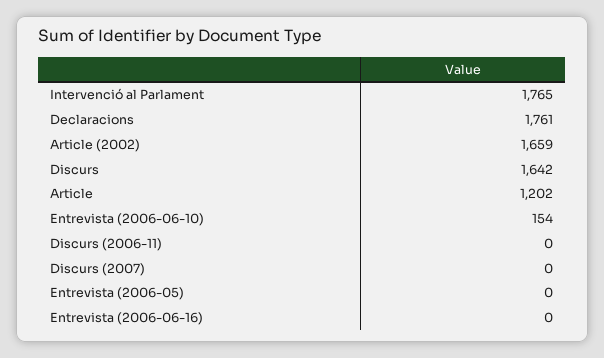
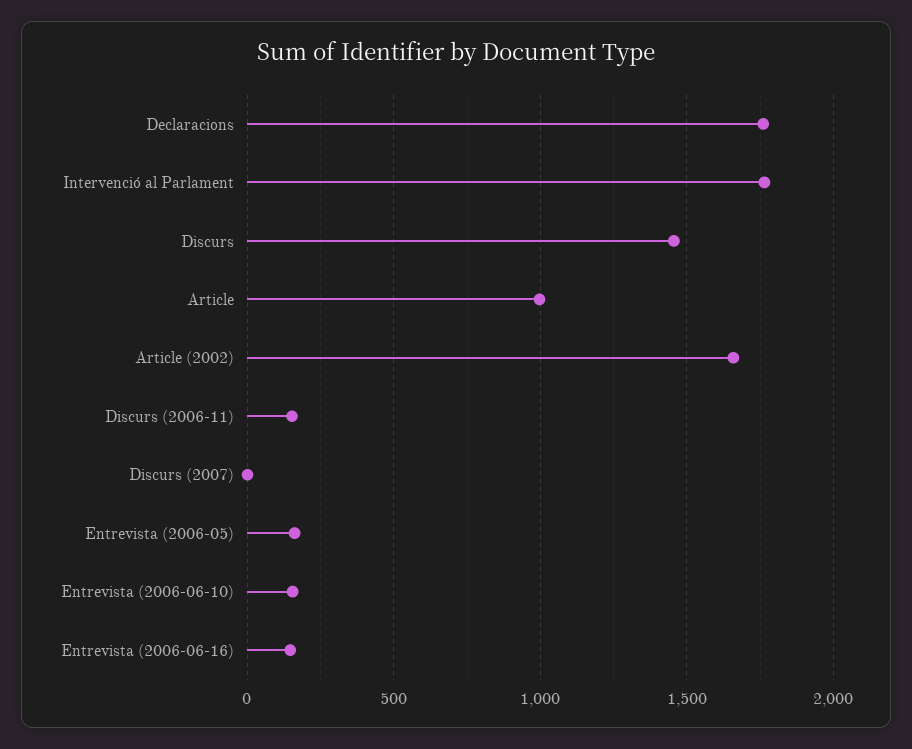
  {
    "Intervenció al Parlament": 1765,
    "Declaracions": 1761,
    "Article (2002)": 1659,
-   "Discurs": 1642,
+   "Discurs": 1450,
-   "Article": 1202,
+   "Article": 1000,
    "Entrevista (2006-06-10)": 154,
-   "Discurs (2006-11)": 0,
+   "Discurs (2006-11)": 150,
    "Discurs (2007)": 0,
-   "Entrevista (2006-05)": 0,
+   "Entrevista (2006-05)": 150,
-   "Entrevista (2006-06-16)": 0
+   "Entrevista (2006-06-16)": 150
  }

